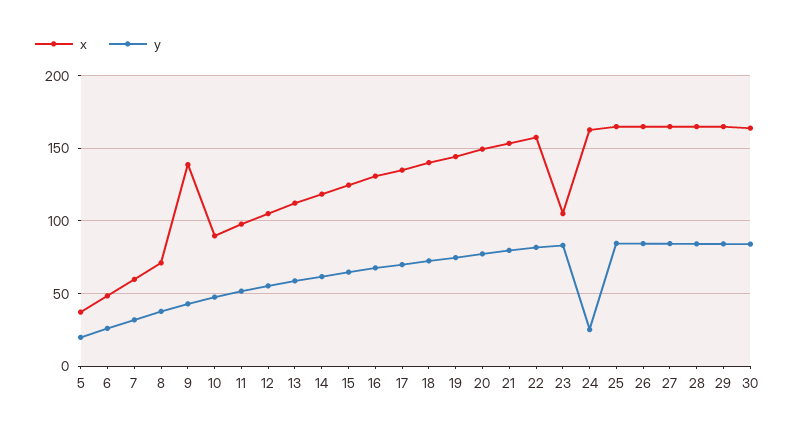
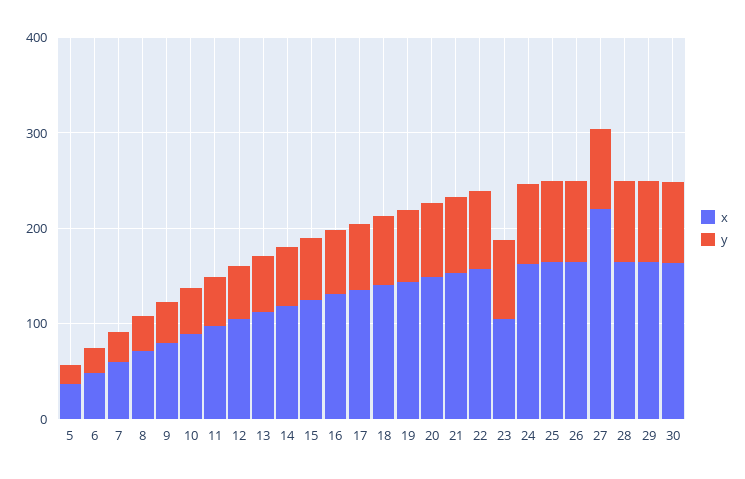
  {
    "x": {
      "5": 35,
      "6": 50,
      "7": 60,
      "8": 70,
-     "9": 140,
+     "9": 80,
      "10": 90,
      "11": 100,
      "12": 105,
      "13": 110,
      "14": 120,
      "15": 125,
      "16": 130,
      "17": 135,
      "18": 140,
      "19": 145,
      "20": 150,
      "21": 155,
      "22": 160,
      "23": 105,
      "24": 165,
      "25": 165,
      "26": 165,
-     "27": 165,
+     "27": 220,
      "28": 165,
      "29": 165,
      "30": 165
    },
    "y": {
      "5": 20,
      "6": 25,
      "7": 30,
      "8": 40,
      "9": 45,
      "10": 50,
      "11": 50,
      "12": 55,
      "13": 60,
      "14": 60,
      "15": 65,
      "16": 70,
      "17": 70,
      "18": 75,
      "19": 75,
      "20": 75,
      "21": 80,
      "22": 80,
      "23": 85,
-     "24": 25,
+     "24": 80,
      "25": 85,
      "26": 85,
      "27": 85,
      "28": 85,
      "29": 85,
      "30": 85
    }
  }

